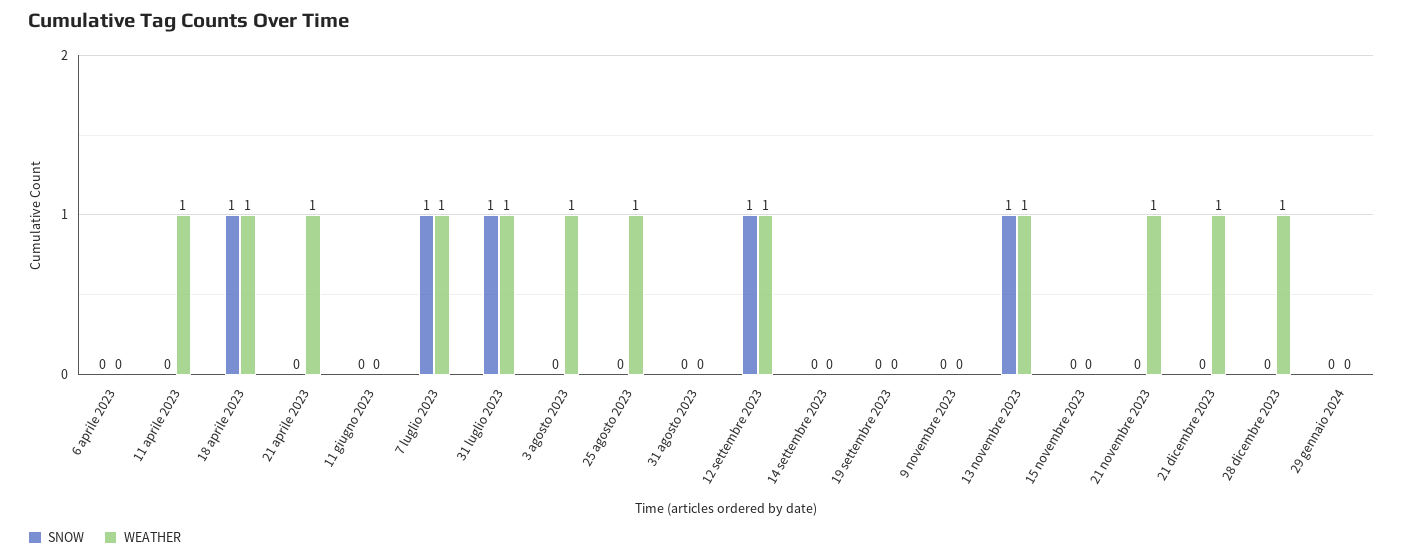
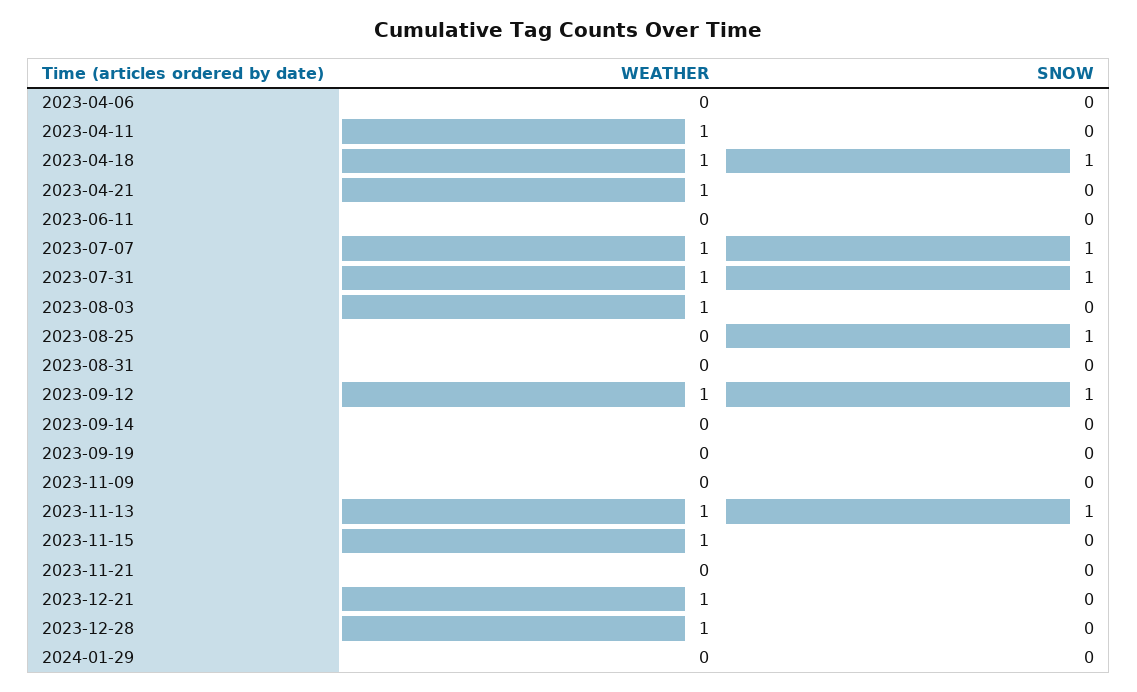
  {
    "SNOW": {
      "6 aprile 2023": 0,
      "11 aprile 2023": 0,
      "18 aprile 2023": 1,
      "21 aprile 2023": 0,
      "11 giugno 2023": 0,
      "7 luglio 2023": 1,
      "31 luglio 2023": 1,
      "3 agosto 2023": 0,
-     "25 agosto 2023": 0,
+     "25 agosto 2023": 1,
      "31 agosto 2023": 0,
      "12 settembre 2023": 1,
      "14 settembre 2023": 0,
      "19 settembre 2023": 0,
      "9 novembre 2023": 0,
      "13 novembre 2023": 1,
      "15 novembre 2023": 0,
      "21 novembre 2023": 0,
      "21 dicembre 2023": 0,
      "28 dicembre 2023": 0,
      "29 gennaio 2024": 0
    },
    "WEATHER": {
      "6 aprile 2023": 0,
      "11 aprile 2023": 1,
      "18 aprile 2023": 1,
      "21 aprile 2023": 1,
      "11 giugno 2023": 0,
      "7 luglio 2023": 1,
      "31 luglio 2023": 1,
      "3 agosto 2023": 1,
-     "25 agosto 2023": 1,
+     "25 agosto 2023": 0,
      "31 agosto 2023": 0,
      "12 settembre 2023": 1,
      "14 settembre 2023": 0,
      "19 settembre 2023": 0,
      "9 novembre 2023": 0,
      "13 novembre 2023": 1,
-     "15 novembre 2023": 0,
+     "15 novembre 2023": 1,
-     "21 novembre 2023": 1,
+     "21 novembre 2023": 0,
      "21 dicembre 2023": 1,
      "28 dicembre 2023": 1,
      "29 gennaio 2024": 0
    }
  }

